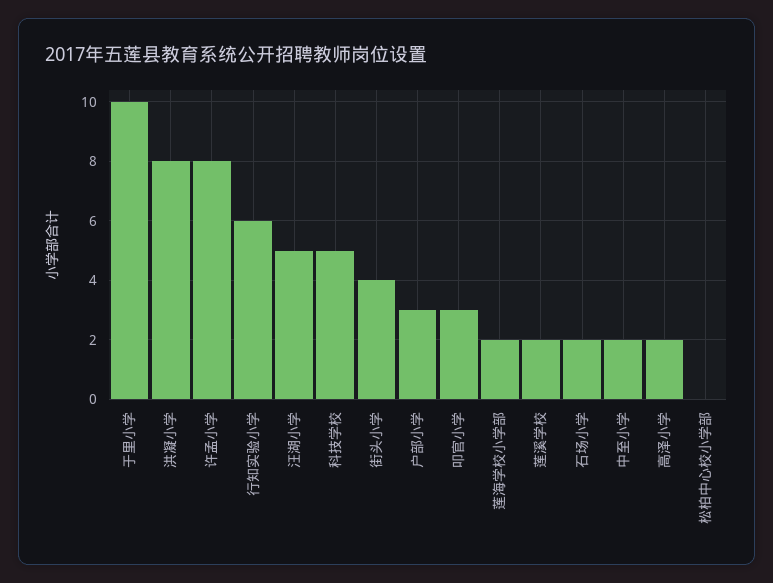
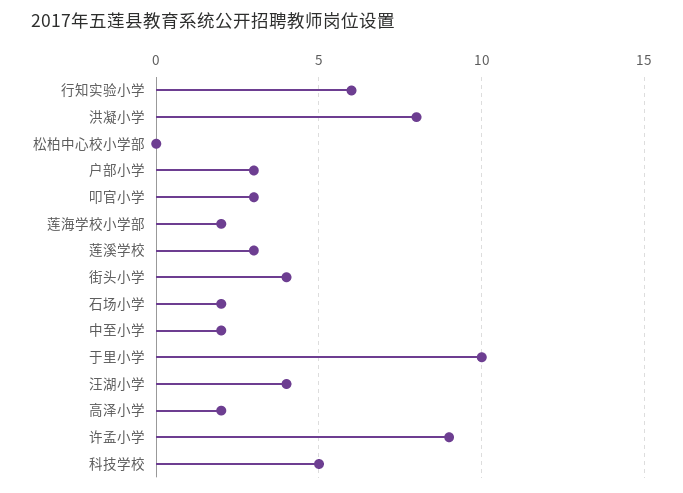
  {
    "于里小学": 10,
    "洪凝小学": 8,
-   "许孟小学": 8,
+   "许孟小学": 9,
    "行知实验小学": 6,
-   "汪湖小学": 5,
+   "汪湖小学": 4,
    "科技学校": 5,
    "街头小学": 4,
    "户部小学": 3,
    "叩官小学": 3,
    "莲海学校小学部": 2,
-   "莲溪学校": 2,
+   "莲溪学校": 3,
    "石场小学": 2,
    "中至小学": 2,
    "高泽小学": 2,
    "松柏中心校小学部": 0
  }

